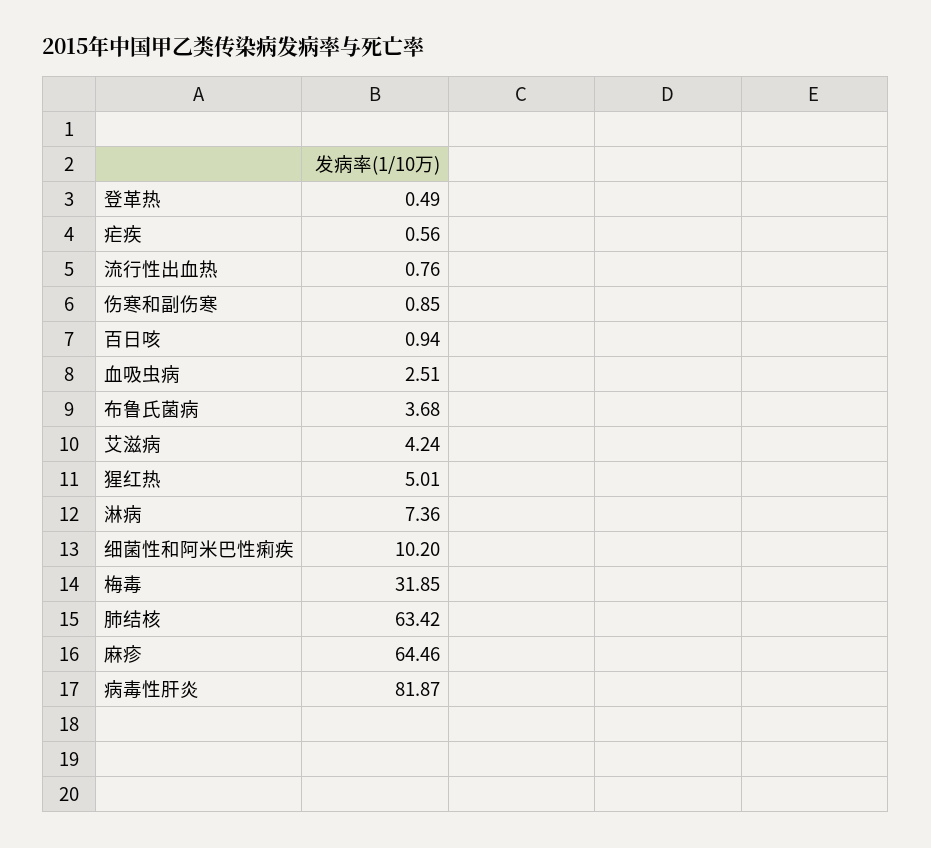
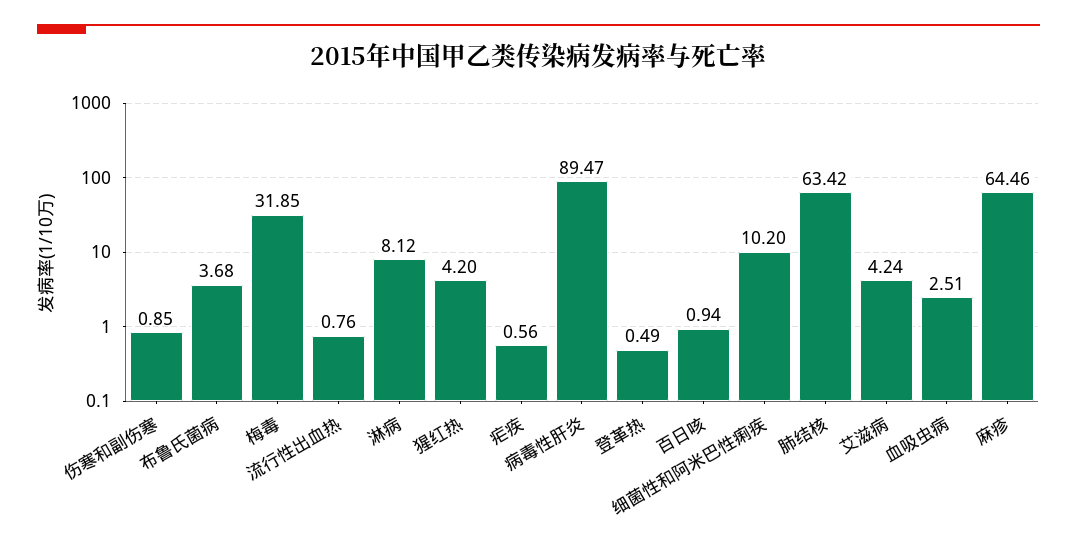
  {
    "登革热": 0.49,
    "疟疾": 0.56,
    "流行性出血热": 0.76,
    "伤寒和副伤寒": 0.85,
    "百日咳": 0.94,
    "血吸虫病": 2.51,
    "布鲁氏菌病": 3.68,
    "艾滋病": 4.24,
-   "猩红热": 5.01,
+   "猩红热": 4.2,
-   "淋病": 7.36,
+   "淋病": 8.12,
    "细菌性和阿米巴性痢疾": 10.2,
    "梅毒": 31.85,
    "肺结核": 63.42,
    "麻疹": 64.46,
-   "病毒性肝炎": 81.87
+   "病毒性肝炎": 89.47
  }

